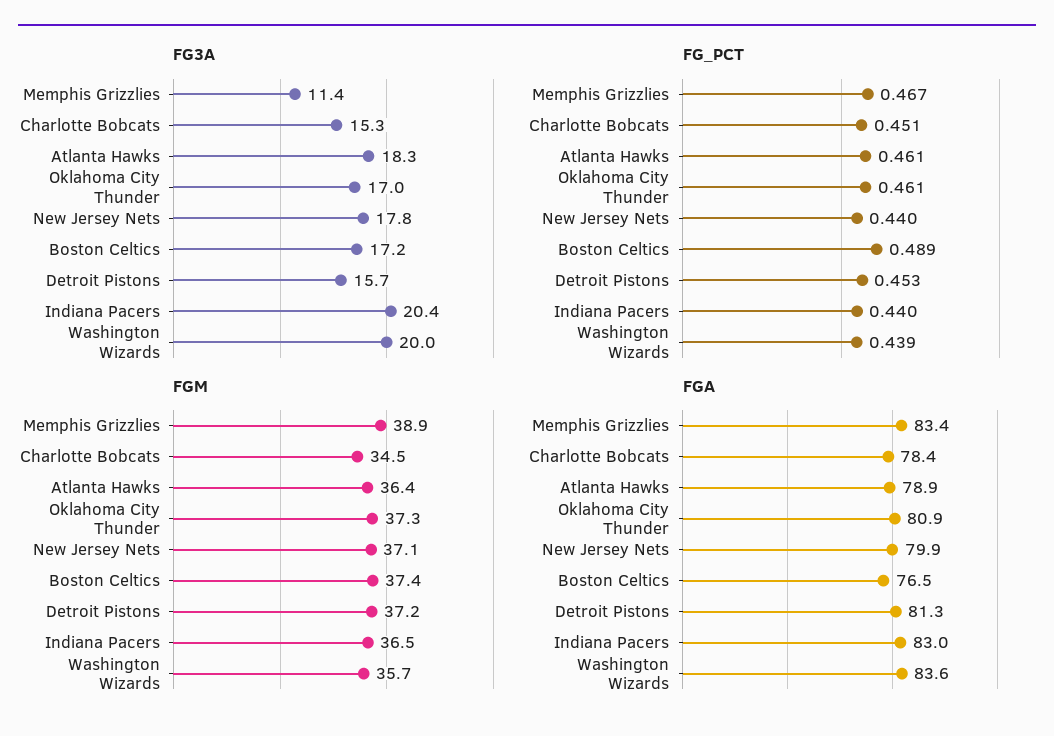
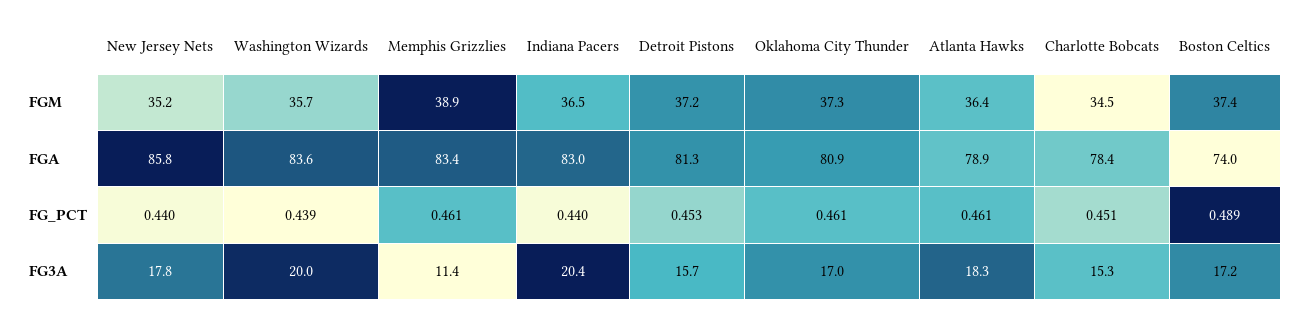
  {
    "FG3A": {
      "Memphis Grizzlies": 11.4,
      "Charlotte Bobcats": 15.3,
      "Atlanta Hawks": 18.3,
      "Oklahoma City Thunder": 17,
      "New Jersey Nets": 17.8,
      "Boston Celtics": 17.2,
      "Detroit Pistons": 15.7,
      "Indiana Pacers": 20.4,
      "Washington Wizards": 20
    },
    "FG_PCT": {
-     "Memphis Grizzlies": 0.467,
+     "Memphis Grizzlies": 0.461,
      "Charlotte Bobcats": 0.451,
      "Atlanta Hawks": 0.461,
      "Oklahoma City Thunder": 0.461,
      "New Jersey Nets": 0.44,
      "Boston Celtics": 0.489,
      "Detroit Pistons": 0.453,
      "Indiana Pacers": 0.44,
      "Washington Wizards": 0.439
    },
    "FGM": {
      "Memphis Grizzlies": 38.9,
      "Charlotte Bobcats": 34.5,
      "Atlanta Hawks": 36.4,
      "Oklahoma City Thunder": 37.3,
-     "New Jersey Nets": 37.1,
+     "New Jersey Nets": 35.2,
      "Boston Celtics": 37.4,
      "Detroit Pistons": 37.2,
      "Indiana Pacers": 36.5,
      "Washington Wizards": 35.7
    },
    "FGA": {
      "Memphis Grizzlies": 83.4,
      "Charlotte Bobcats": 78.4,
      "Atlanta Hawks": 78.9,
      "Oklahoma City Thunder": 80.9,
-     "New Jersey Nets": 79.9,
+     "New Jersey Nets": 85.8,
-     "Boston Celtics": 76.5,
+     "Boston Celtics": 74,
      "Detroit Pistons": 81.3,
      "Indiana Pacers": 83,
      "Washington Wizards": 83.6
    }
  }

